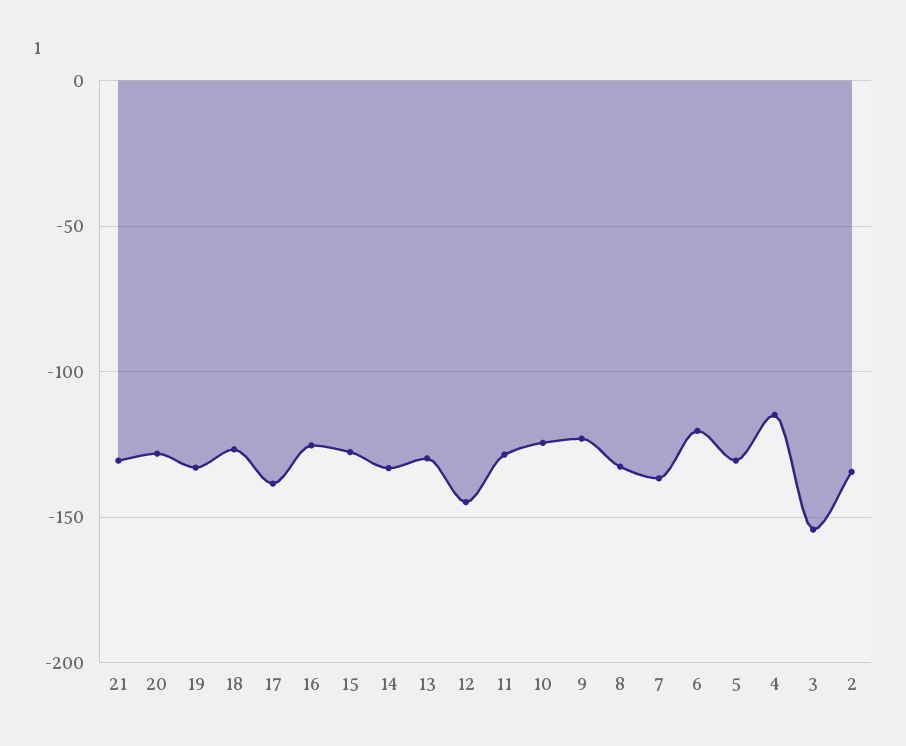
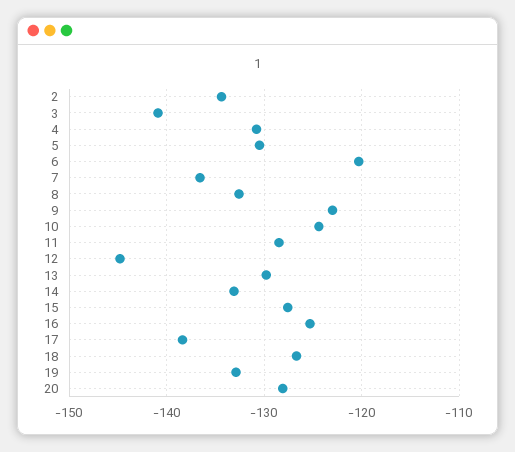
  {
-   "21": -130,
    "20": -128,
    "19": -133,
    "18": -127,
    "17": -138,
    "16": -125,
    "15": -128,
    "14": -133,
    "13": -130,
    "12": -145,
    "11": -129,
    "10": -124,
    "9": -123,
    "8": -133,
    "7": -137,
    "6": -120,
    "5": -131,
-   "4": -115,
+   "4": -131,
-   "3": -155,
+   "3": -141,
    "2": -134
  }

